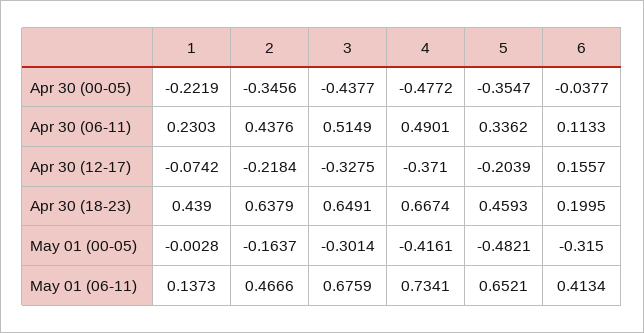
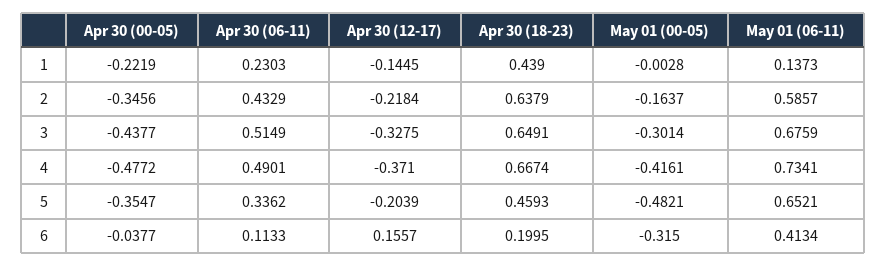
  {
    "1": {
      "Apr 30 (00-05)": -0.2219,
      "Apr 30 (06-11)": 0.2303,
-     "Apr 30 (12-17)": -0.0742,
+     "Apr 30 (12-17)": -0.1445,
      "Apr 30 (18-23)": 0.439,
      "May 01 (00-05)": -0.0028,
      "May 01 (06-11)": 0.1373
    },
    "2": {
      "Apr 30 (00-05)": -0.3456,
-     "Apr 30 (06-11)": 0.4376,
+     "Apr 30 (06-11)": 0.4329,
      "Apr 30 (12-17)": -0.2184,
      "Apr 30 (18-23)": 0.6379,
      "May 01 (00-05)": -0.1637,
-     "May 01 (06-11)": 0.4666
+     "May 01 (06-11)": 0.5857
    },
    "3": {
      "Apr 30 (00-05)": -0.4377,
      "Apr 30 (06-11)": 0.5149,
      "Apr 30 (12-17)": -0.3275,
      "Apr 30 (18-23)": 0.6491,
      "May 01 (00-05)": -0.3014,
      "May 01 (06-11)": 0.6759
    },
    "4": {
      "Apr 30 (00-05)": -0.4772,
      "Apr 30 (06-11)": 0.4901,
      "Apr 30 (12-17)": -0.371,
      "Apr 30 (18-23)": 0.6674,
      "May 01 (00-05)": -0.4161,
      "May 01 (06-11)": 0.7341
    },
    "5": {
      "Apr 30 (00-05)": -0.3547,
      "Apr 30 (06-11)": 0.3362,
      "Apr 30 (12-17)": -0.2039,
      "Apr 30 (18-23)": 0.4593,
      "May 01 (00-05)": -0.4821,
      "May 01 (06-11)": 0.6521
    },
    "6": {
      "Apr 30 (00-05)": -0.0377,
      "Apr 30 (06-11)": 0.1133,
      "Apr 30 (12-17)": 0.1557,
      "Apr 30 (18-23)": 0.1995,
      "May 01 (00-05)": -0.315,
      "May 01 (06-11)": 0.4134
    }
  }

